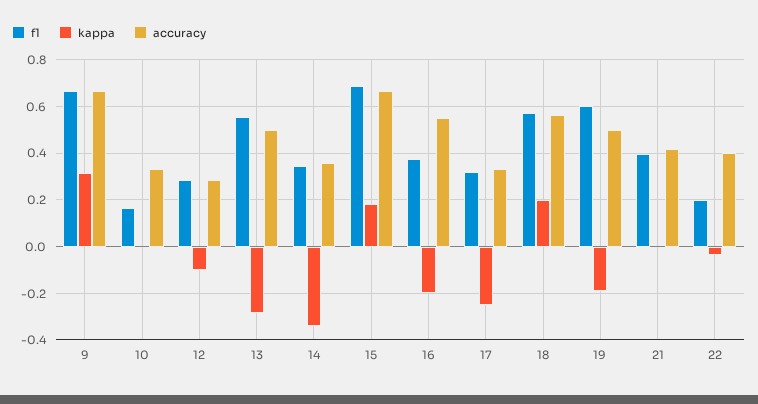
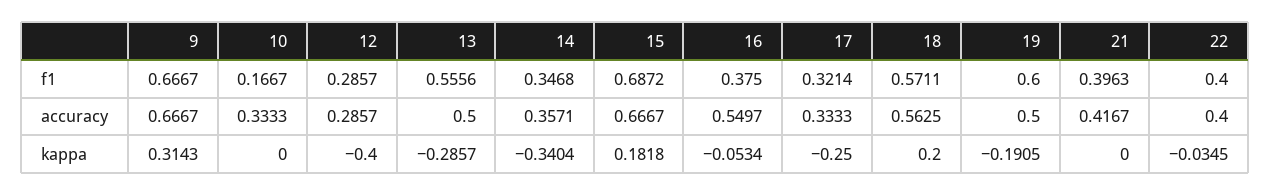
  {
    "f1": {
      "9": 0.6667,
      "10": 0.1667,
      "12": 0.2857,
      "13": 0.5556,
      "14": 0.3468,
      "15": 0.6872,
      "16": 0.375,
      "17": 0.3214,
      "18": 0.5711,
      "19": 0.6,
      "21": 0.3963,
-     "22": 0.2
+     "22": 0.4
    },
    "kappa": {
      "9": 0.3143,
      "10": 0,
-     "12": -0.1,
+     "12": -0.4,
      "13": -0.2857,
      "14": -0.3404,
      "15": 0.1818,
-     "16": -0.2,
+     "16": -0.0534,
      "17": -0.25,
      "18": 0.2,
      "19": -0.1905,
      "21": 0,
      "22": -0.0345
    },
    "accuracy": {
      "9": 0.6667,
      "10": 0.3333,
      "12": 0.2857,
      "13": 0.5,
      "14": 0.3571,
      "15": 0.6667,
      "16": 0.5497,
      "17": 0.3333,
      "18": 0.5625,
      "19": 0.5,
      "21": 0.4167,
      "22": 0.4
    }
  }

